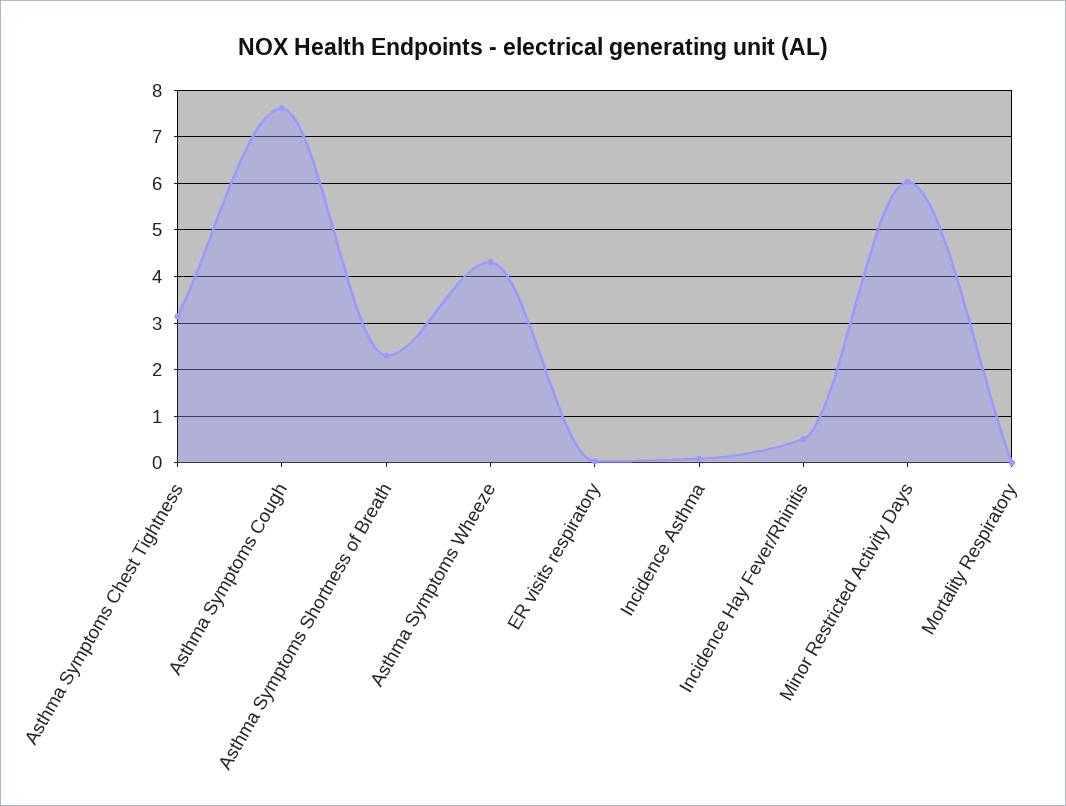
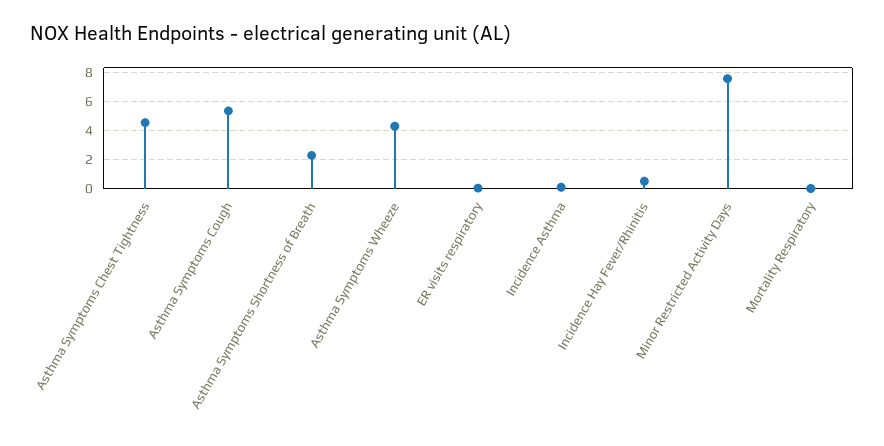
  {
-   "Asthma Symptoms Chest Tightness": 3.2,
+   "Asthma Symptoms Chest Tightness": 4.5,
-   "Asthma Symptoms Cough": 7.6,
+   "Asthma Symptoms Cough": 5.5,
    "Asthma Symptoms Shortness of Breath": 2.4,
    "Asthma Symptoms Wheeze": 4.4,
    "ER visits respiratory": 0,
    "Incidence Asthma": 0,
    "Incidence Hay Fever/Rhinitis": 0.6,
-   "Minor Restricted Activity Days": 6,
+   "Minor Restricted Activity Days": 7.5,
    "Mortality Respiratory": 0
  }

